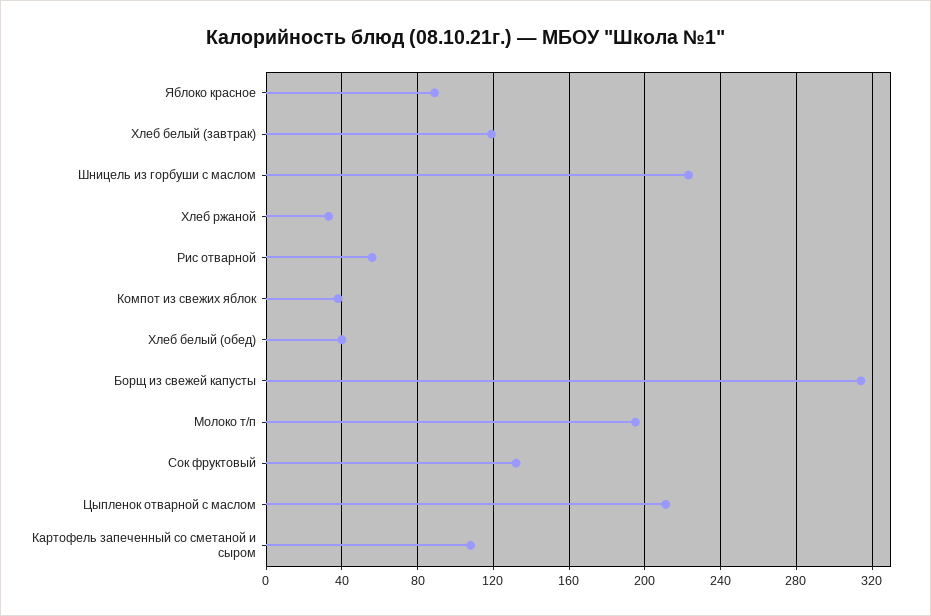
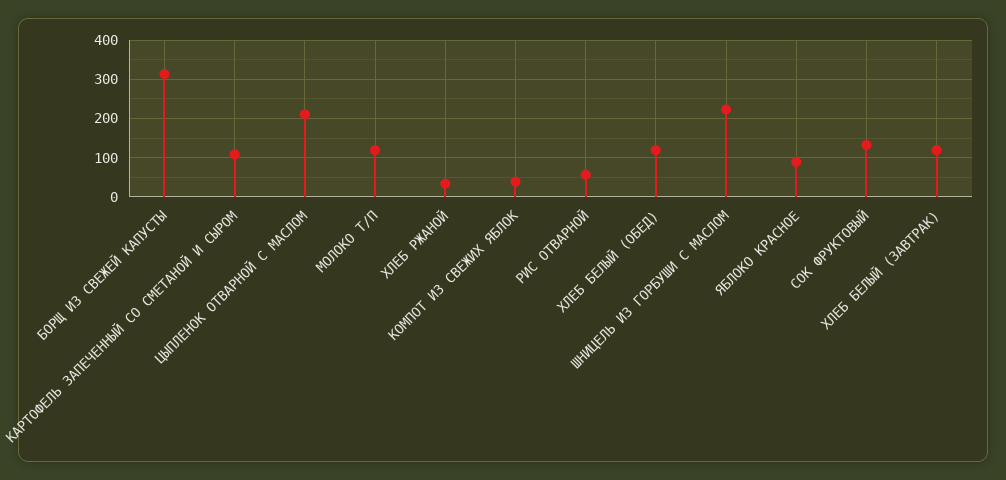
  {
    "Яблоко красное": 90,
    "Хлеб белый (завтрак)": 120,
    "Шницель из горбуши с маслом": 225,
    "Хлеб ржаной": 35,
    "Рис отварной": 55,
    "Компот из свежих яблок": 40,
-   "Хлеб белый (обед)": 40,
+   "Хлеб белый (обед)": 120,
    "Борщ из свежей капусты": 315,
-   "Молоко т/п": 195,
+   "Молоко т/п": 120,
    "Сок фруктовый": 130,
    "Цыпленок отварной с маслом": 210,
    "Картофель запеченный со сметаной и сыром": 110
  }

